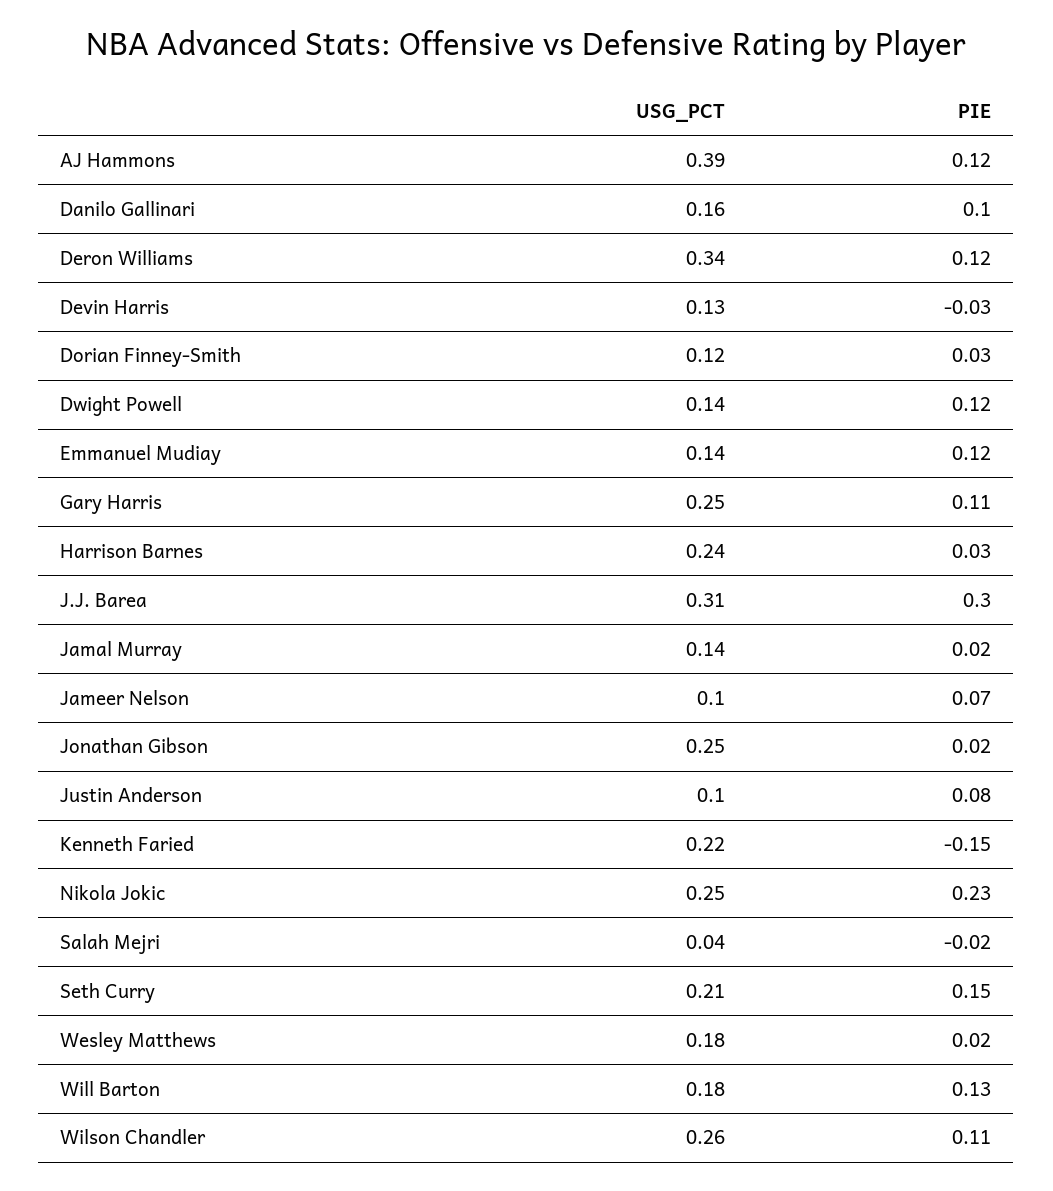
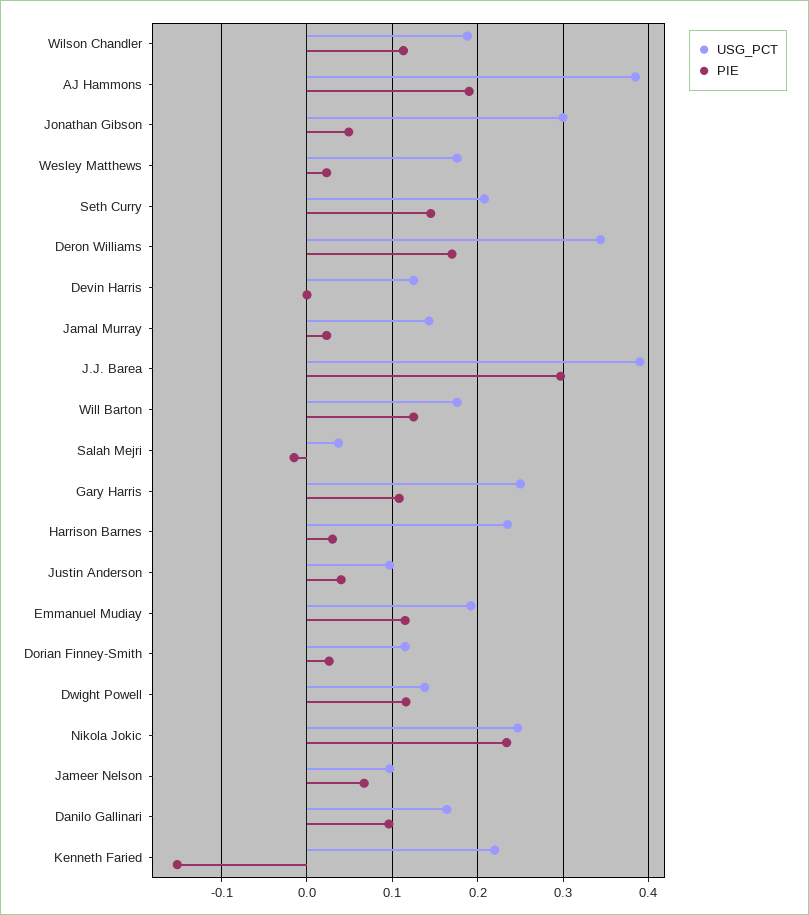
  {
    "USG_PCT": {
      "AJ Hammons": 0.39,
      "Danilo Gallinari": 0.16,
      "Deron Williams": 0.34,
      "Devin Harris": 0.13,
      "Dorian Finney-Smith": 0.12,
      "Dwight Powell": 0.14,
-     "Emmanuel Mudiay": 0.14,
+     "Emmanuel Mudiay": 0.19,
      "Gary Harris": 0.25,
      "Harrison Barnes": 0.24,
-     "J.J. Barea": 0.31,
+     "J.J. Barea": 0.39,
      "Jamal Murray": 0.14,
      "Jameer Nelson": 0.1,
-     "Jonathan Gibson": 0.25,
+     "Jonathan Gibson": 0.3,
      "Justin Anderson": 0.1,
      "Kenneth Faried": 0.22,
      "Nikola Jokic": 0.25,
      "Salah Mejri": 0.04,
      "Seth Curry": 0.21,
      "Wesley Matthews": 0.18,
      "Will Barton": 0.18,
-     "Wilson Chandler": 0.26
+     "Wilson Chandler": 0.19
    },
    "PIE": {
-     "AJ Hammons": 0.12,
+     "AJ Hammons": 0.19,
      "Danilo Gallinari": 0.1,
-     "Deron Williams": 0.12,
+     "Deron Williams": 0.17,
-     "Devin Harris": -0.03,
+     "Devin Harris": 0,
      "Dorian Finney-Smith": 0.03,
      "Dwight Powell": 0.12,
      "Emmanuel Mudiay": 0.12,
      "Gary Harris": 0.11,
      "Harrison Barnes": 0.03,
      "J.J. Barea": 0.3,
      "Jamal Murray": 0.02,
      "Jameer Nelson": 0.07,
-     "Jonathan Gibson": 0.02,
+     "Jonathan Gibson": 0.05,
-     "Justin Anderson": 0.08,
+     "Justin Anderson": 0.04,
      "Kenneth Faried": -0.15,
      "Nikola Jokic": 0.23,
      "Salah Mejri": -0.02,
      "Seth Curry": 0.15,
      "Wesley Matthews": 0.02,
      "Will Barton": 0.13,
      "Wilson Chandler": 0.11
    }
  }

